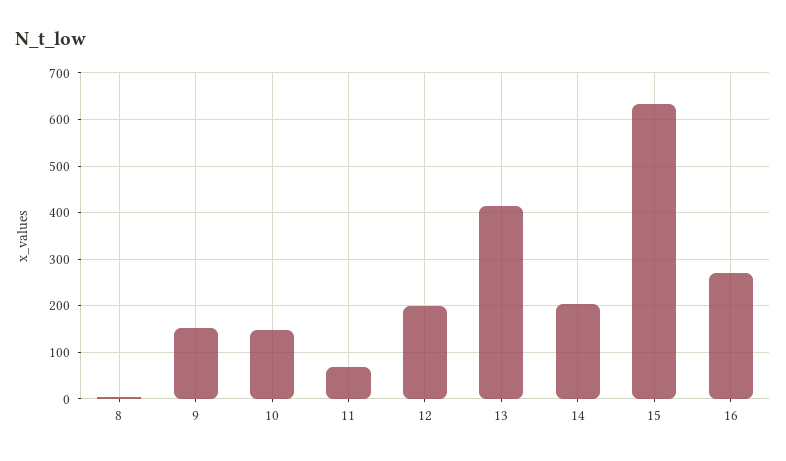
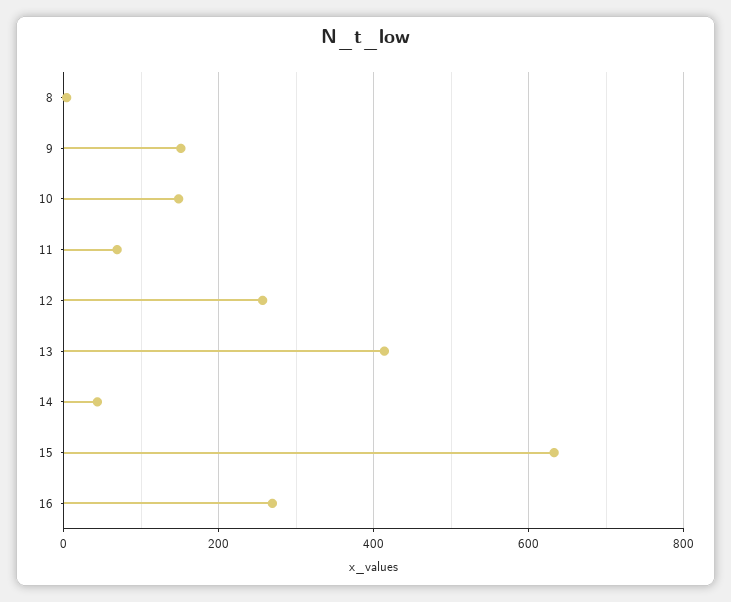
  {
    "8": 0,
    "9": 160,
    "10": 140,
    "11": 60,
-   "12": 200,
+   "12": 260,
    "13": 420,
-   "14": 200,
+   "14": 40,
    "15": 640,
    "16": 260
  }

